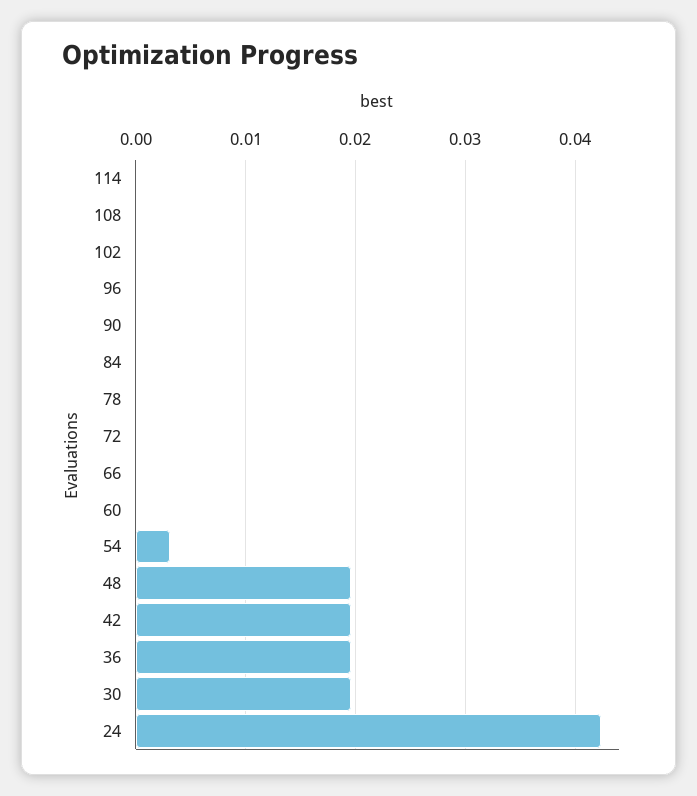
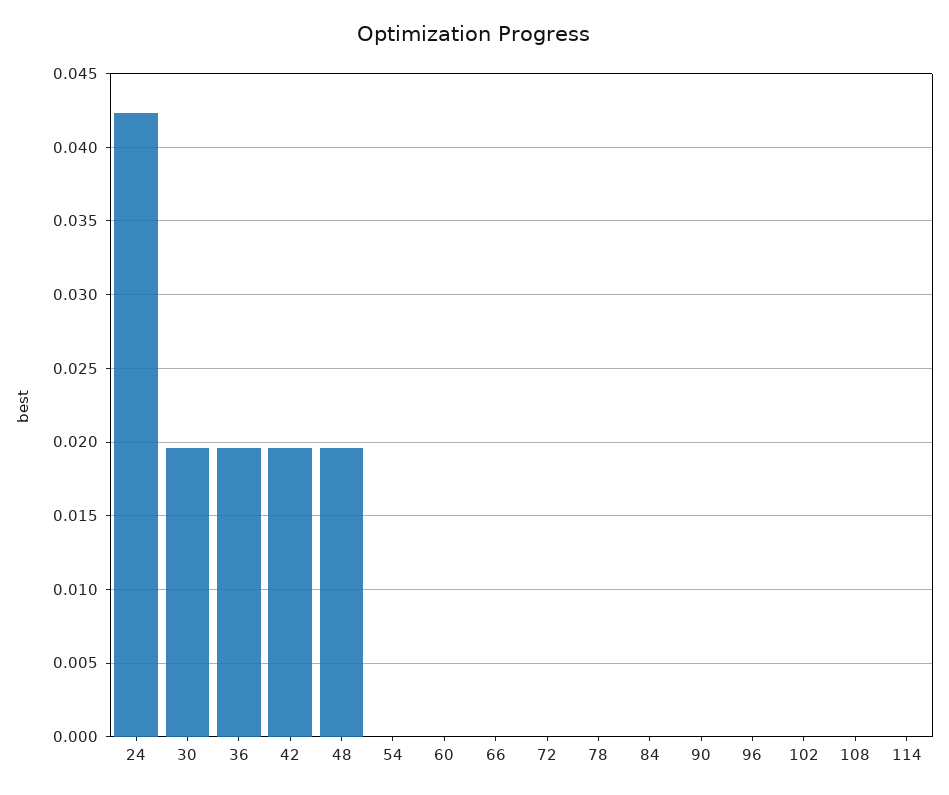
  {
    "114": 0,
    "108": 0,
    "102": 0,
    "96": 0,
    "90": 0,
    "84": 0,
    "78": 0,
    "72": 0,
    "66": 0,
    "60": 0,
-   "54": 0.003,
+   "54": 0,
    "48": 0.0195,
    "42": 0.0195,
    "36": 0.0195,
    "30": 0.0195,
    "24": 0.0425
  }

